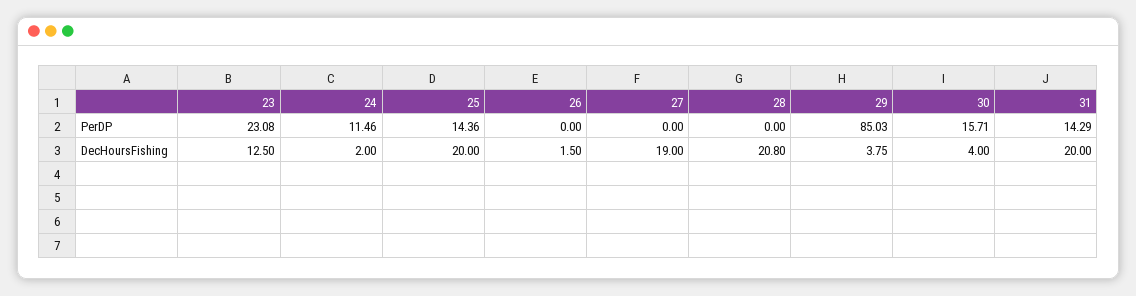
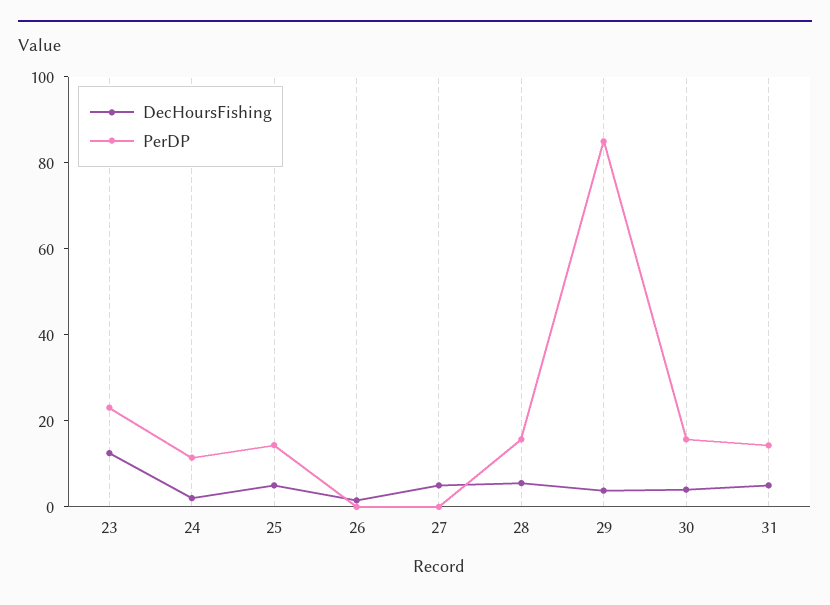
  {
    "PerDP": {
      "23": 23.08,
      "24": 11.46,
      "25": 14.36,
      "26": 0,
      "27": 0,
-     "28": 0,
+     "28": 15,
      "29": 85.03,
      "30": 15.71,
      "31": 14.29
    },
    "DecHoursFishing": {
      "23": 12.5,
      "24": 2,
-     "25": 20,
+     "25": 5,
      "26": 1.5,
-     "27": 19,
+     "27": 5,
-     "28": 20.8,
+     "28": 5,
      "29": 3.75,
      "30": 4,
-     "31": 20
+     "31": 5
    }
  }

